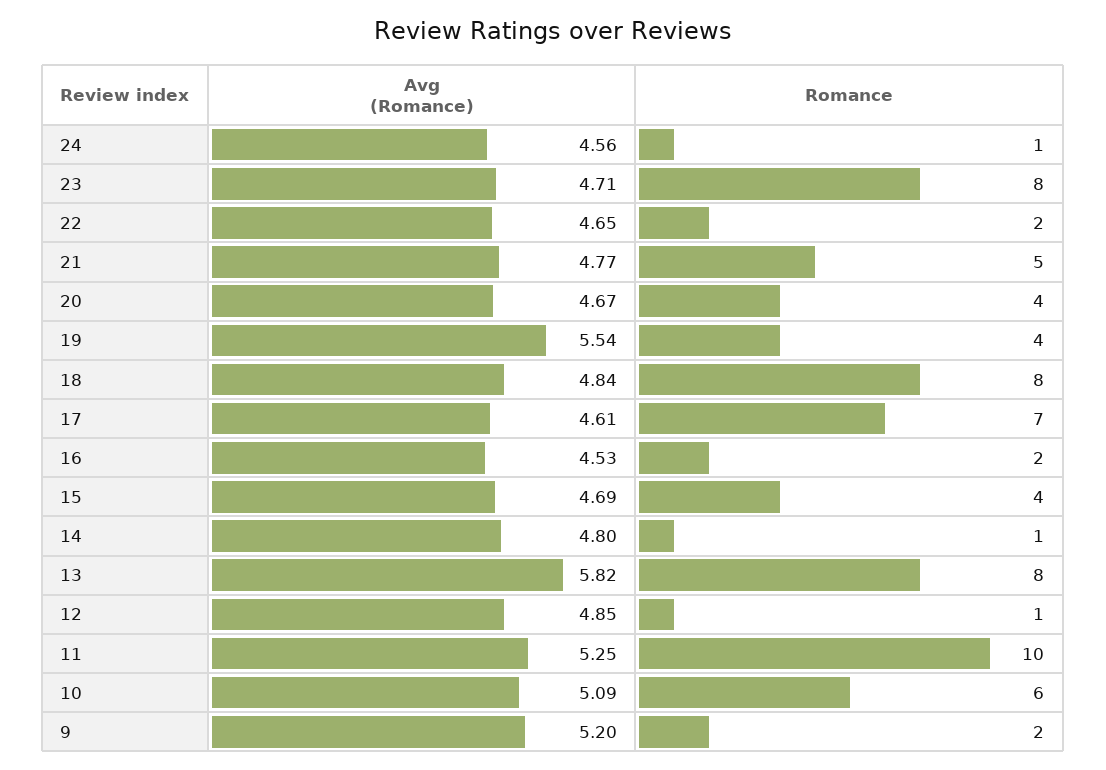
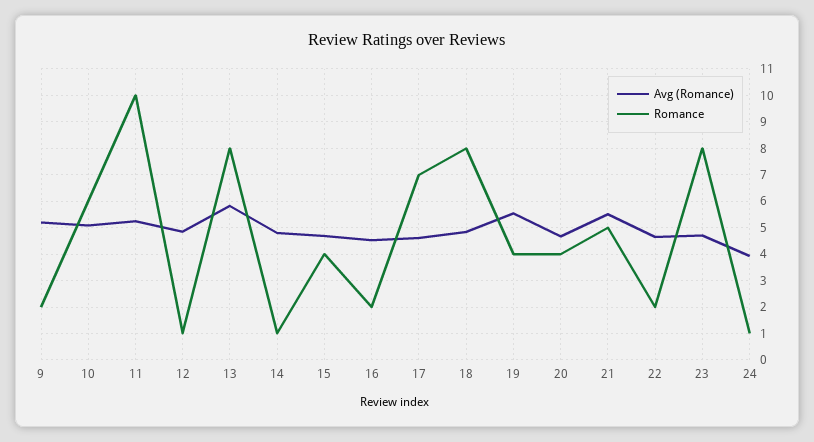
  {
    "Avg (Romance)": {
-     "24": 4.56,
+     "24": 4,
      "23": 4.71,
      "22": 4.65,
-     "21": 4.77,
+     "21": 5.5,
      "20": 4.67,
      "19": 5.54,
      "18": 4.84,
      "17": 4.61,
      "16": 4.53,
      "15": 4.69,
      "14": 4.8,
      "13": 5.82,
      "12": 4.85,
      "11": 5.25,
      "10": 5.09,
      "9": 5.2
    },
    "Romance": {
      "24": 1,
      "23": 8,
      "22": 2,
      "21": 5,
      "20": 4,
      "19": 4,
      "18": 8,
      "17": 7,
      "16": 2,
      "15": 4,
      "14": 1,
      "13": 8,
      "12": 1,
      "11": 10,
      "10": 6,
      "9": 2
    }
  }

